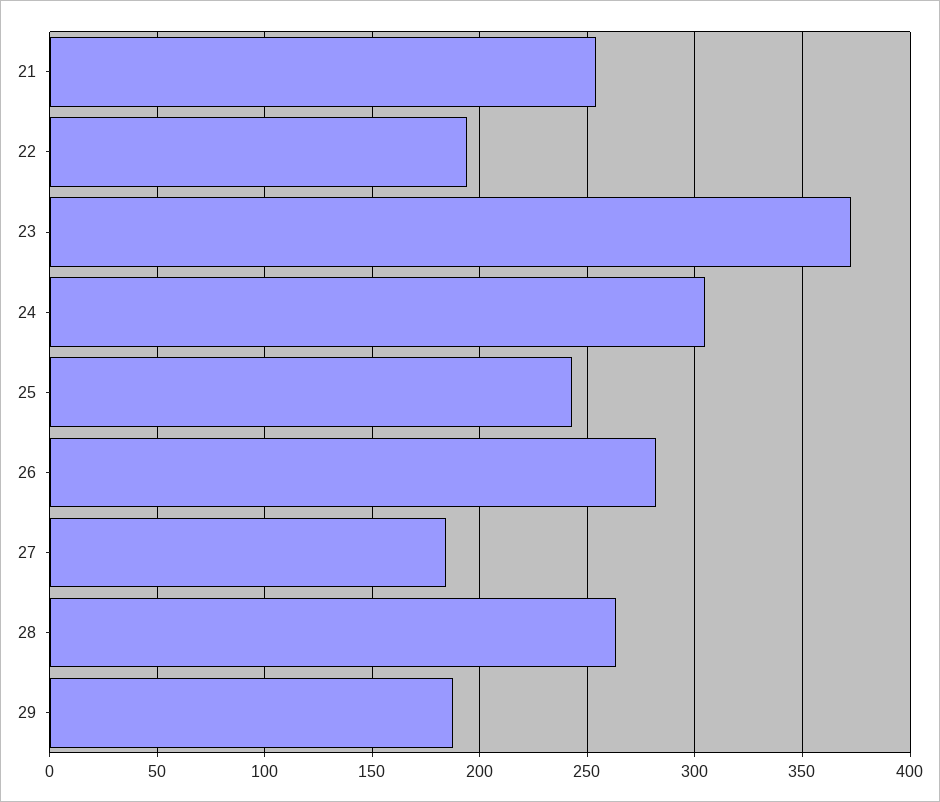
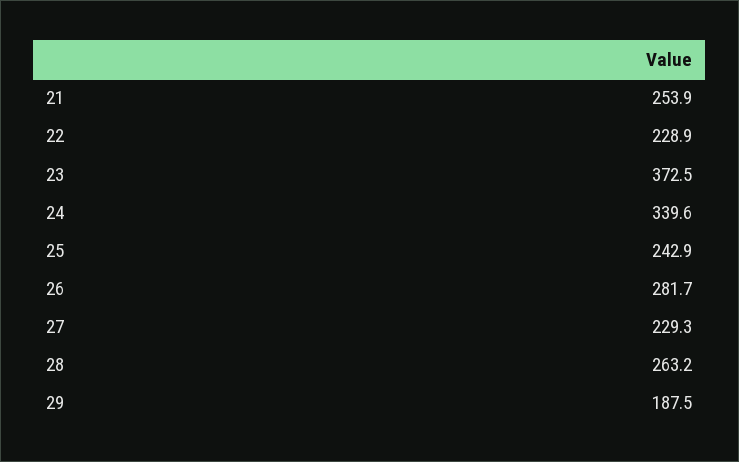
  {
    "21": 253.9,
-   "22": 195,
+   "22": 228.9,
    "23": 372.5,
-   "24": 305,
+   "24": 339.6,
    "25": 242.9,
    "26": 281.7,
-   "27": 185,
+   "27": 229.3,
    "28": 263.2,
    "29": 187.5
  }

